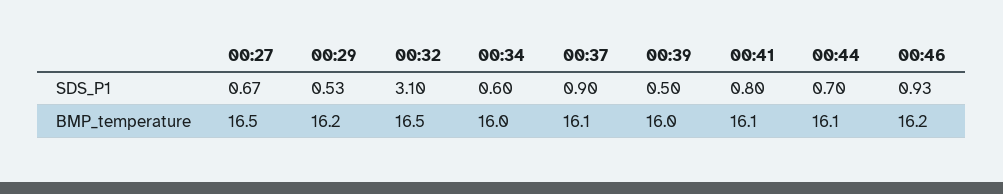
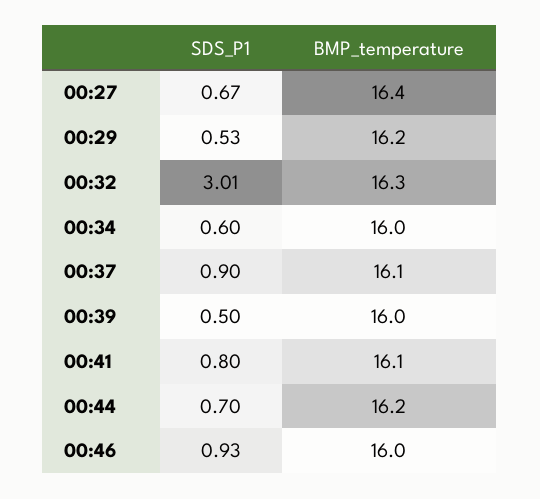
  {
    "00:27": {
      "SDS_P1": 0.67,
-     "BMP_temperature": 16.5
+     "BMP_temperature": 16.4
    },
    "00:29": {
      "SDS_P1": 0.53,
      "BMP_temperature": 16.2
    },
    "00:32": {
-     "SDS_P1": 3.1,
+     "SDS_P1": 3.01,
-     "BMP_temperature": 16.5
+     "BMP_temperature": 16.3
    },
    "00:34": {
      "SDS_P1": 0.6,
      "BMP_temperature": 16
    },
    "00:37": {
      "SDS_P1": 0.9,
      "BMP_temperature": 16.1
    },
    "00:39": {
      "SDS_P1": 0.5,
      "BMP_temperature": 16
    },
    "00:41": {
      "SDS_P1": 0.8,
      "BMP_temperature": 16.1
    },
    "00:44": {
      "SDS_P1": 0.7,
-     "BMP_temperature": 16.1
+     "BMP_temperature": 16.2
    },
    "00:46": {
      "SDS_P1": 0.93,
-     "BMP_temperature": 16.2
+     "BMP_temperature": 16
    }
  }

